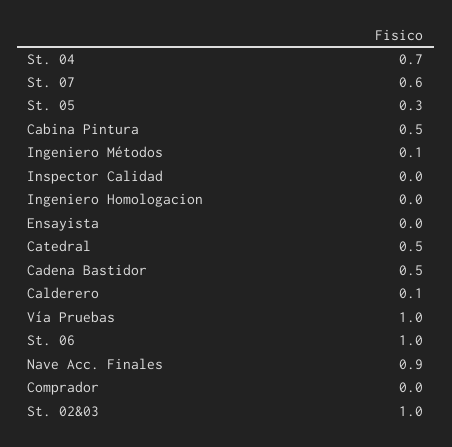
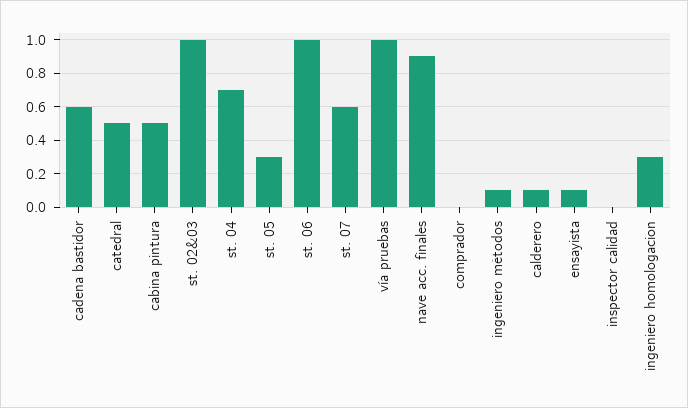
  {
    "St. 04": 0.7,
    "St. 07": 0.6,
    "St. 05": 0.3,
    "Cabina Pintura": 0.5,
    "Ingeniero Métodos": 0.1,
    "Inspector Calidad": 0,
-   "Ingeniero Homologacion": 0,
+   "Ingeniero Homologacion": 0.3,
-   "Ensayista": 0,
+   "Ensayista": 0.1,
    "Catedral": 0.5,
-   "Cadena Bastidor": 0.5,
+   "Cadena Bastidor": 0.6,
    "Calderero": 0.1,
    "Vía Pruebas": 1,
    "St. 06": 1,
    "Nave Acc. Finales": 0.9,
    "Comprador": 0,
    "St. 02&03": 1
  }

